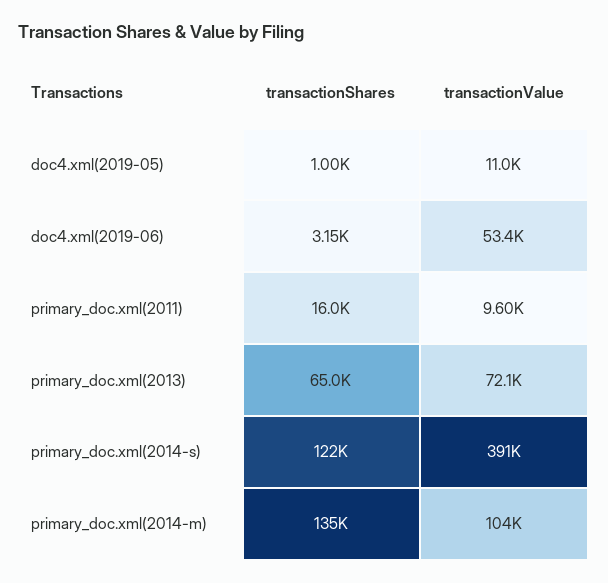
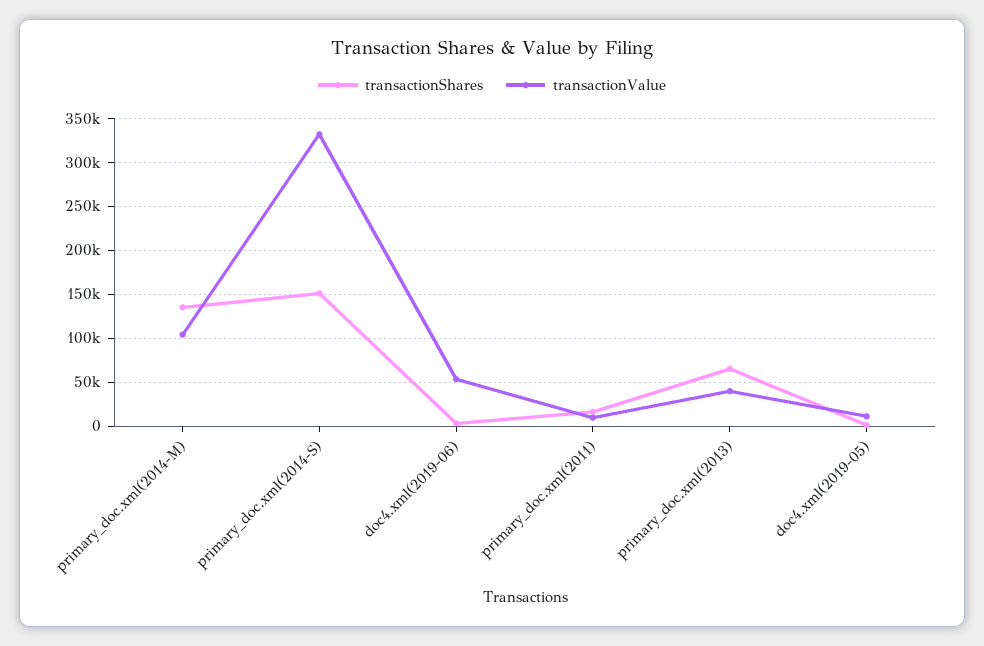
  {
    "transactionShares": {
      "doc4.xml(2019-05)": 1000,
      "doc4.xml(2019-06)": 3150,
      "primary_doc.xml(2011)": 16000,
      "primary_doc.xml(2013)": 65000,
-     "primary_doc.xml(2014-s)": 122000,
+     "primary_doc.xml(2014-s)": 150000,
      "primary_doc.xml(2014-m)": 135000
    },
    "transactionValue": {
      "doc4.xml(2019-05)": 11000,
      "doc4.xml(2019-06)": 53400,
      "primary_doc.xml(2011)": 9600,
-     "primary_doc.xml(2013)": 72100,
+     "primary_doc.xml(2013)": 40000,
-     "primary_doc.xml(2014-s)": 391000,
+     "primary_doc.xml(2014-s)": 330000,
      "primary_doc.xml(2014-m)": 104000
    }
  }

